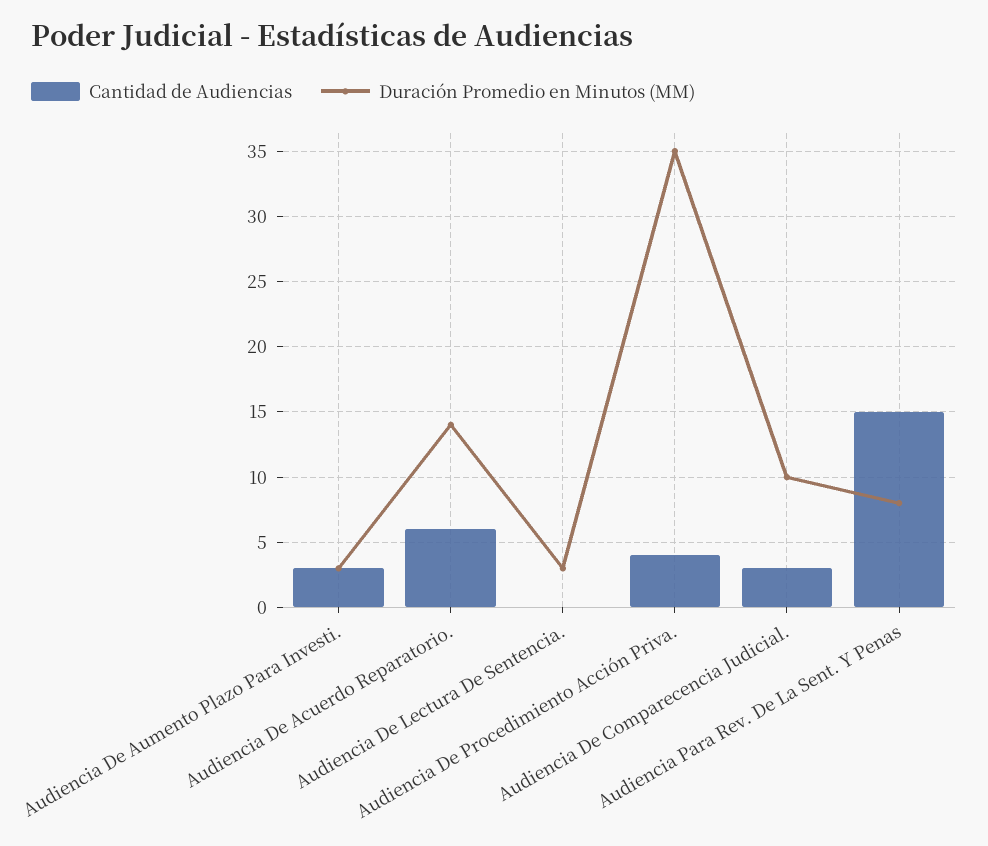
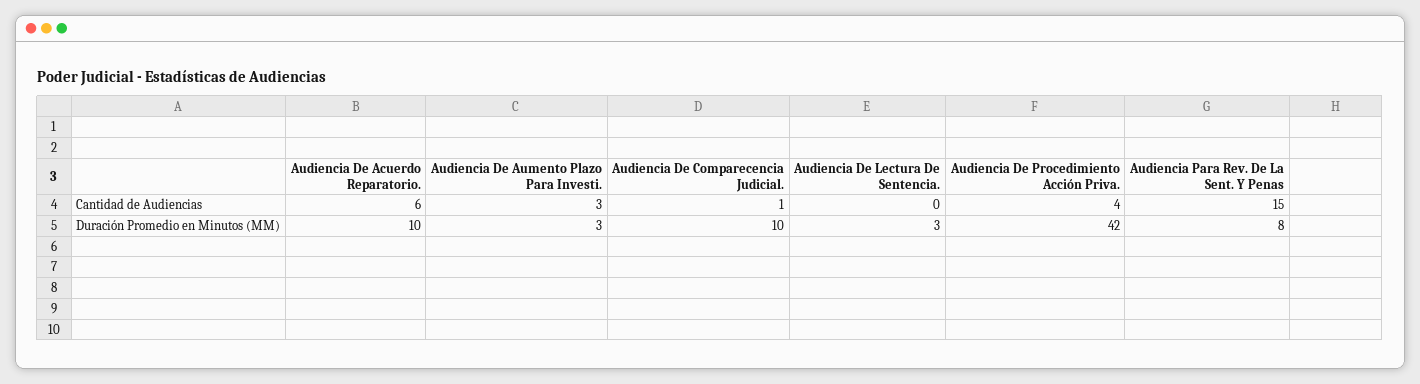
  {
    "Cantidad de Audiencias": {
      "Audiencia De Aumento Plazo Para Investi.": 3,
      "Audiencia De Acuerdo Reparatorio.": 6,
      "Audiencia De Lectura De Sentencia.": 0,
      "Audiencia De Procedimiento Acción Priva.": 4,
-     "Audiencia De Comparecencia Judicial.": 3,
+     "Audiencia De Comparecencia Judicial.": 1,
      "Audiencia Para Rev. De La Sent. Y Penas": 15
    },
    "Duración Promedio en Minutos (MM)": {
      "Audiencia De Aumento Plazo Para Investi.": 3,
-     "Audiencia De Acuerdo Reparatorio.": 14,
+     "Audiencia De Acuerdo Reparatorio.": 10,
      "Audiencia De Lectura De Sentencia.": 3,
-     "Audiencia De Procedimiento Acción Priva.": 35,
+     "Audiencia De Procedimiento Acción Priva.": 42,
      "Audiencia De Comparecencia Judicial.": 10,
      "Audiencia Para Rev. De La Sent. Y Penas": 8
    }
  }

